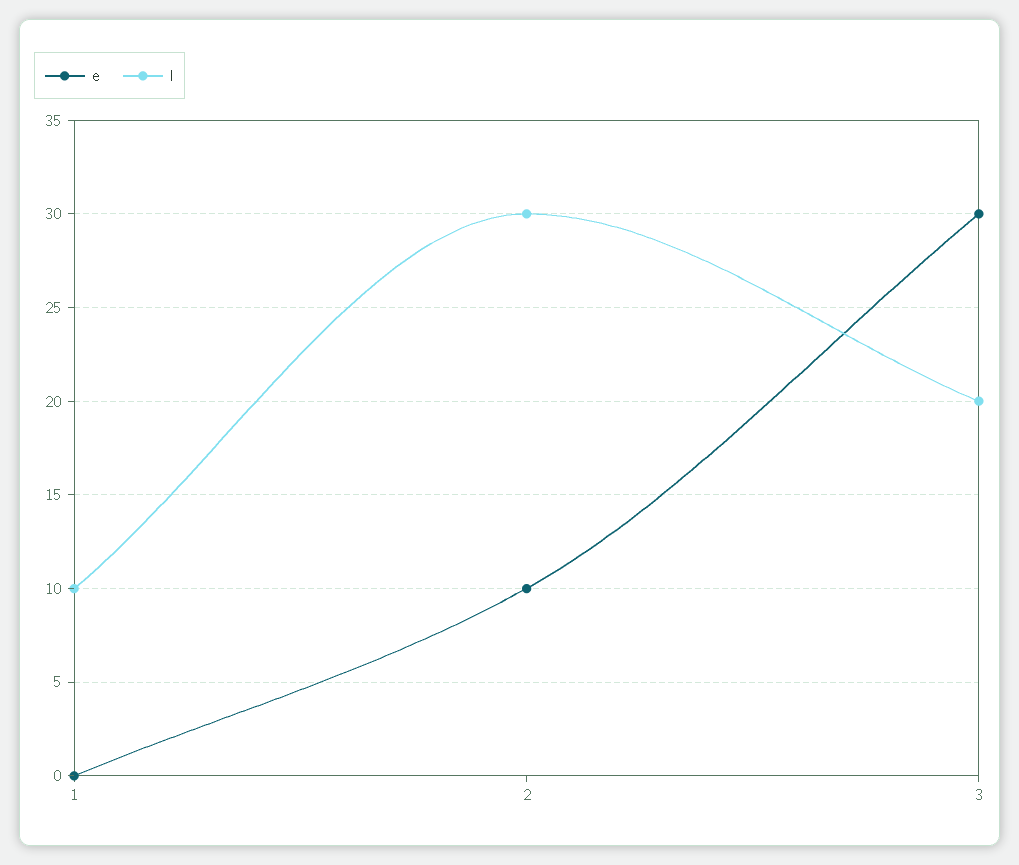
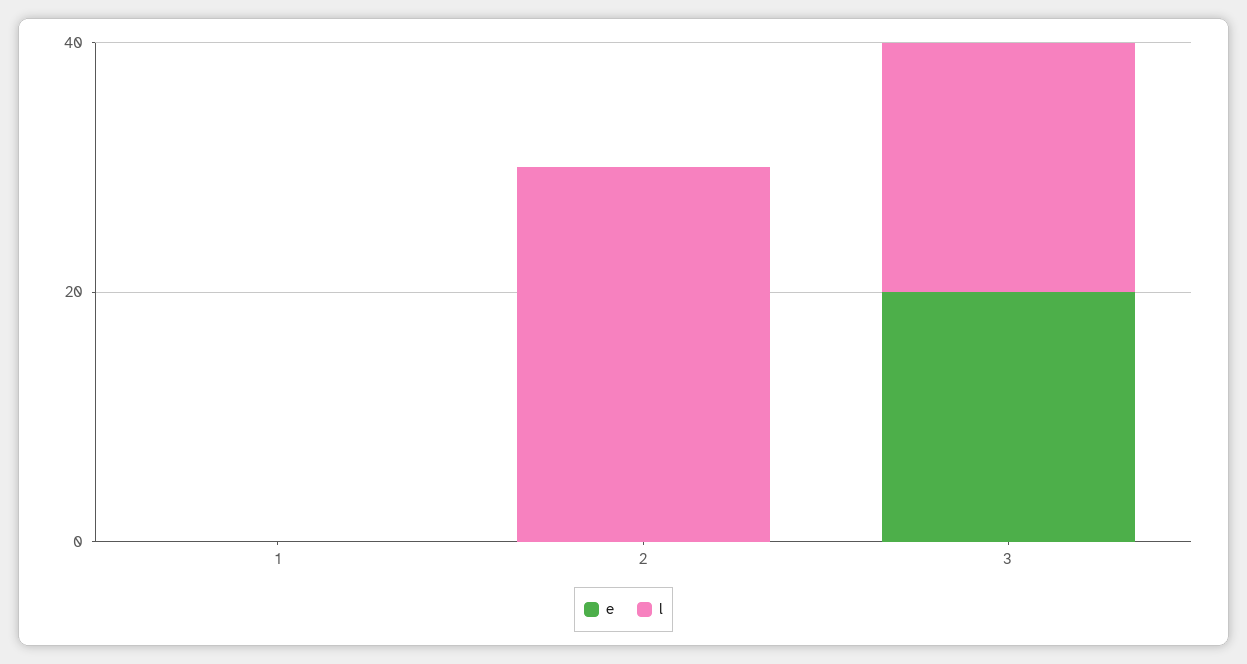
  {
    "e": {
      "1": 0,
-     "2": 10,
+     "2": 0,
-     "3": 30
+     "3": 20
    },
    "l": {
-     "1": 10,
+     "1": 0,
      "2": 30,
      "3": 20
    }
  }

